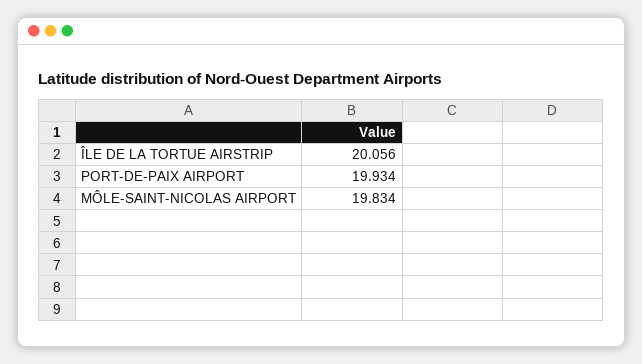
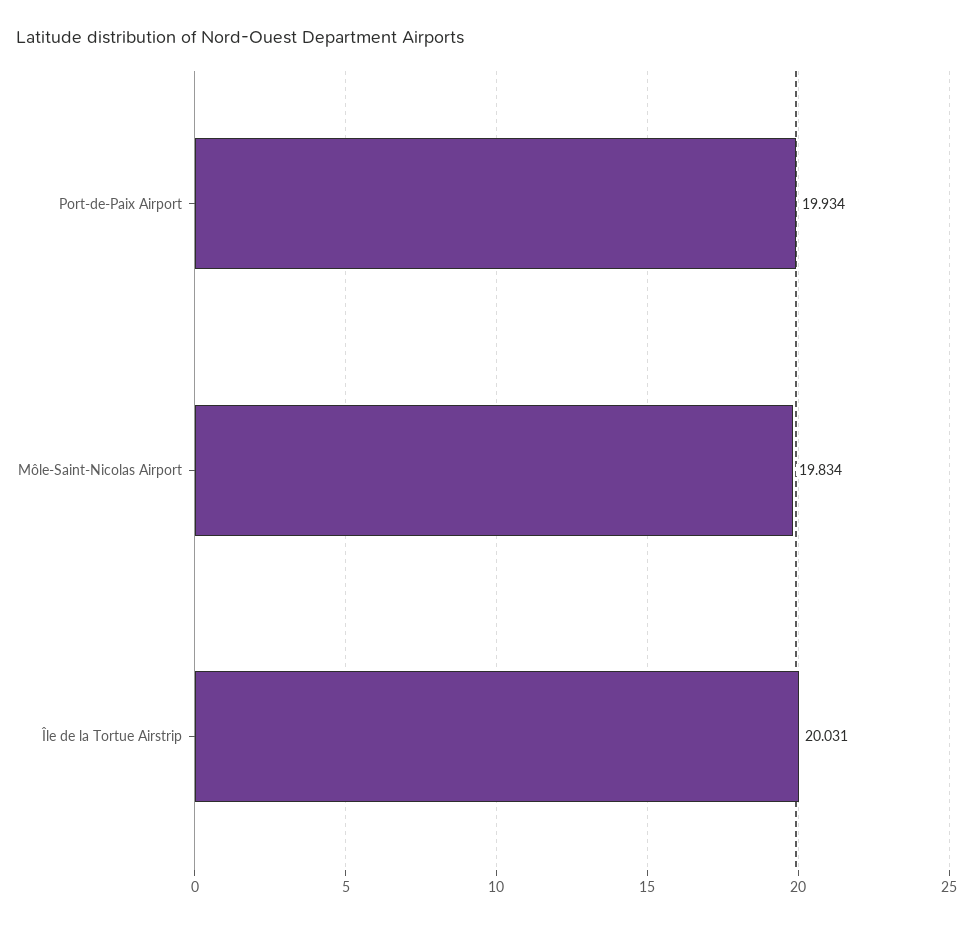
  {
-   "ÎLE DE LA TORTUE AIRSTRIP": 20.056,
+   "ÎLE DE LA TORTUE AIRSTRIP": 20.031,
    "PORT-DE-PAIX AIRPORT": 19.934,
    "MÔLE-SAINT-NICOLAS AIRPORT": 19.834
  }

